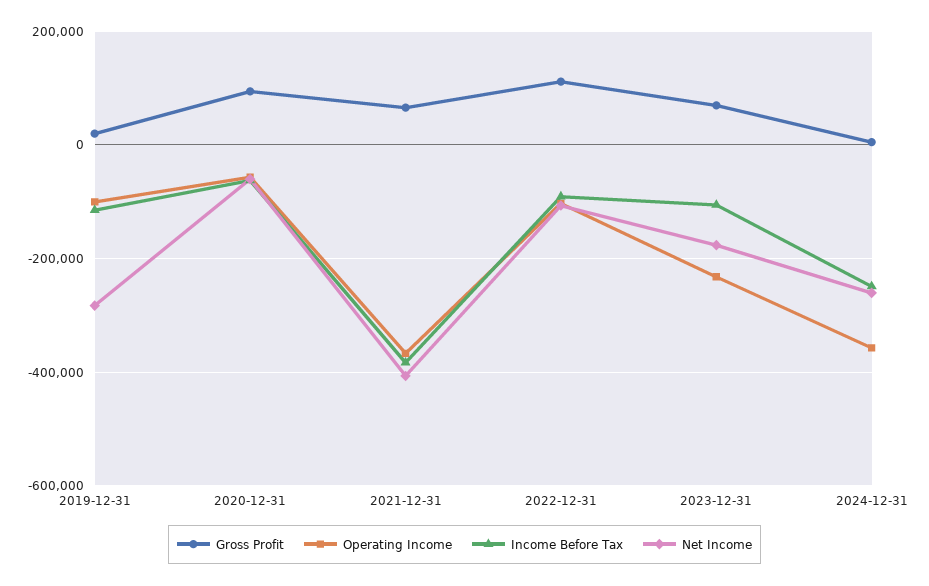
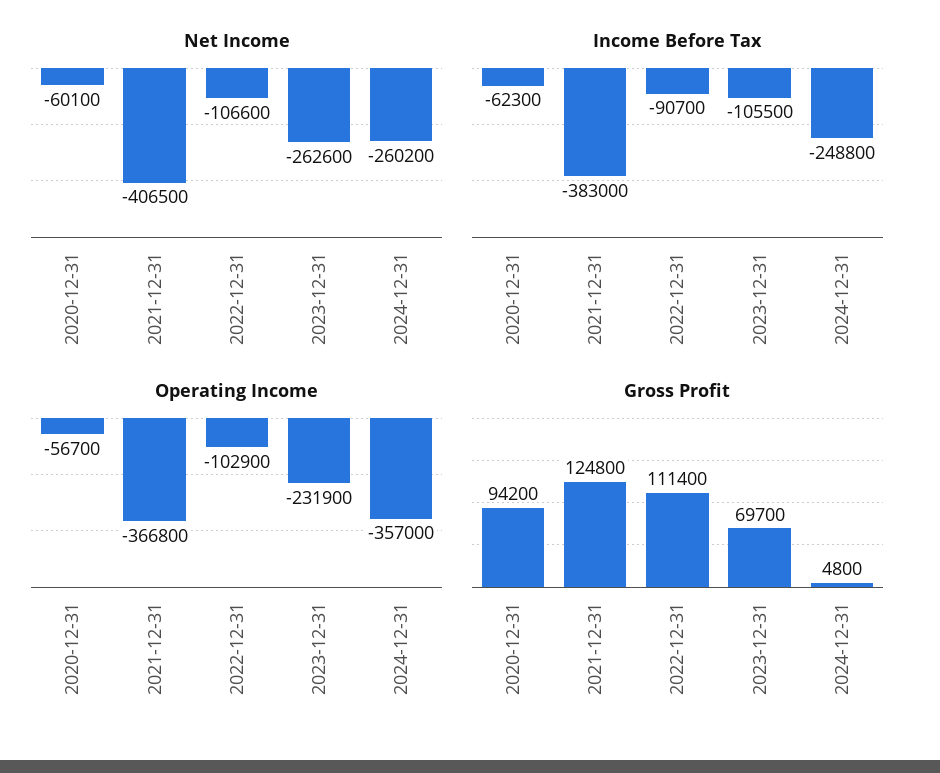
  {
    "Gross Profit": {
-     "2019-12-31": 20000,
      "2020-12-31": 94200,
-     "2021-12-31": 60000,
+     "2021-12-31": 124800,
      "2022-12-31": 111400,
      "2023-12-31": 69700,
      "2024-12-31": 4800
    },
    "Operating Income": {
-     "2019-12-31": -100000,
      "2020-12-31": -56700,
      "2021-12-31": -366800,
      "2022-12-31": -102900,
      "2023-12-31": -231900,
      "2024-12-31": -357000
    },
    "Income Before Tax": {
-     "2019-12-31": -120000,
      "2020-12-31": -62300,
      "2021-12-31": -383000,
      "2022-12-31": -90700,
      "2023-12-31": -105500,
      "2024-12-31": -248800
    },
    "Net Income": {
-     "2019-12-31": -280000,
      "2020-12-31": -60100,
      "2021-12-31": -406500,
      "2022-12-31": -106600,
-     "2023-12-31": -180000,
+     "2023-12-31": -262600,
      "2024-12-31": -260200
    }
  }

